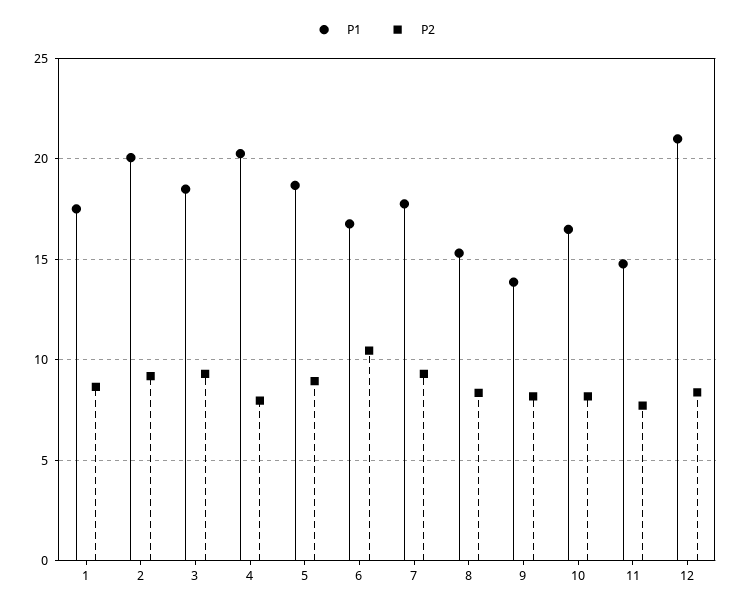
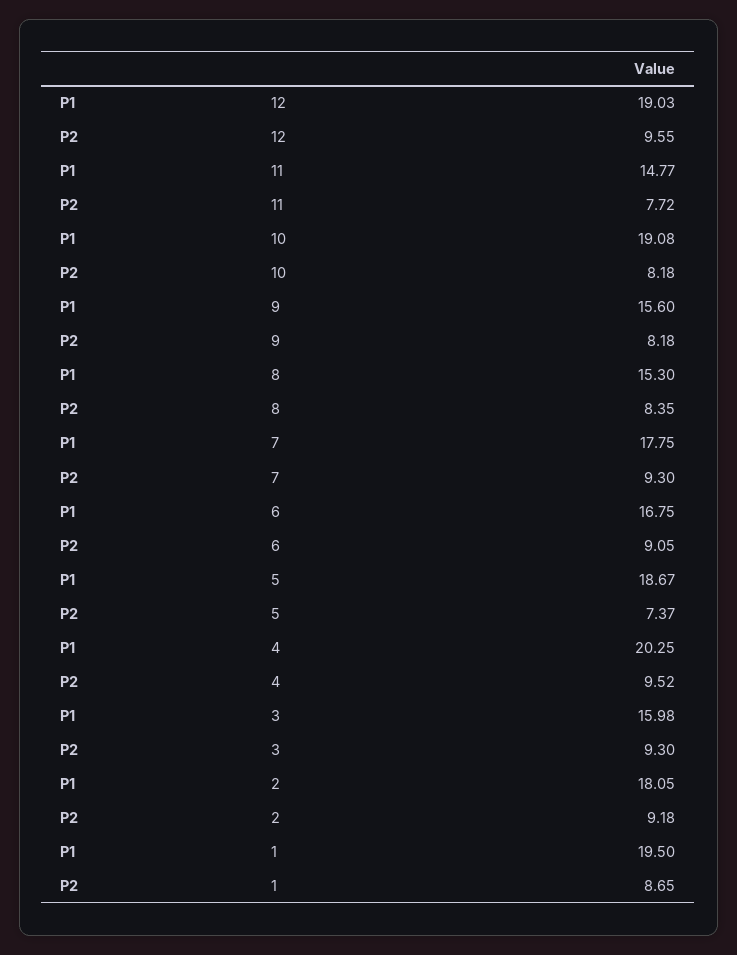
  {
    "P1": {
-     "1": 17.5,
+     "1": 19.5,
-     "2": 20,
+     "2": 18.05,
-     "3": 18.5,
+     "3": 15.98,
      "4": 20.25,
      "5": 18.67,
      "6": 16.75,
      "7": 17.75,
      "8": 15.3,
-     "9": 14,
+     "9": 15.6,
-     "10": 16.5,
+     "10": 19.08,
      "11": 14.77,
-     "12": 21
+     "12": 19.03
    },
    "P2": {
      "1": 8.65,
      "2": 9.18,
      "3": 9.3,
-     "4": 8,
+     "4": 9.52,
-     "5": 9,
+     "5": 7.37,
-     "6": 10.5,
+     "6": 9.05,
      "7": 9.3,
      "8": 8.35,
      "9": 8.18,
      "10": 8.18,
      "11": 7.72,
-     "12": 8.5
+     "12": 9.55
    }
  }

